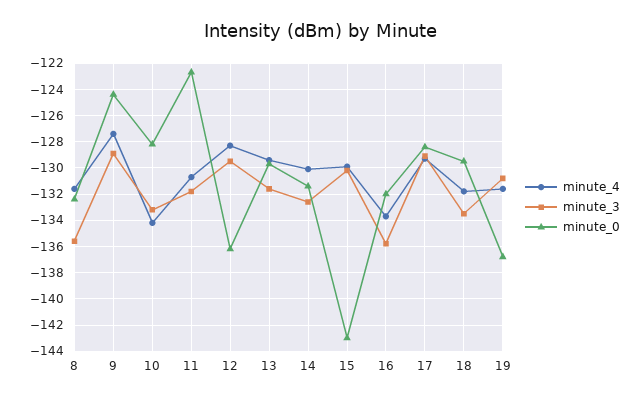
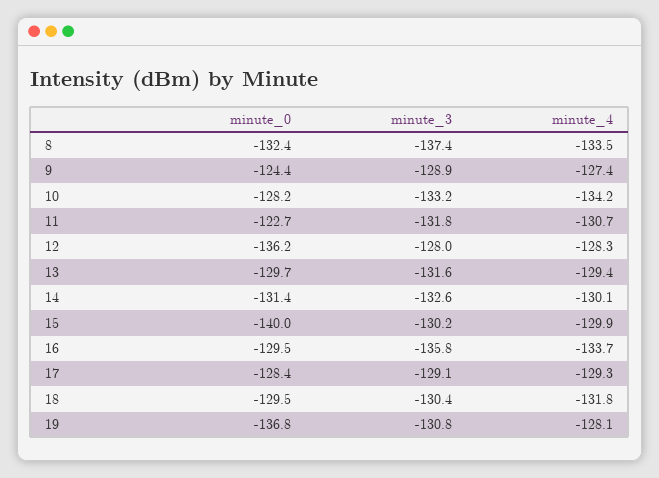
  {
    "minute_4": {
-     "8": -131.5,
+     "8": -133.5,
      "9": -127.4,
      "10": -134.2,
      "11": -130.7,
      "12": -128.3,
      "13": -129.4,
      "14": -130.1,
      "15": -129.9,
      "16": -133.7,
      "17": -129.3,
      "18": -131.8,
-     "19": -131.5
+     "19": -128.1
    },
    "minute_3": {
-     "8": -135.5,
+     "8": -137.4,
      "9": -128.9,
      "10": -133.2,
      "11": -131.8,
-     "12": -129.5,
+     "12": -128,
      "13": -131.6,
      "14": -132.6,
      "15": -130.2,
      "16": -135.8,
      "17": -129.1,
-     "18": -133.5,
+     "18": -130.4,
      "19": -130.8
    },
    "minute_0": {
      "8": -132.4,
      "9": -124.4,
      "10": -128.2,
      "11": -122.7,
      "12": -136.2,
      "13": -129.7,
      "14": -131.4,
-     "15": -143,
+     "15": -140,
-     "16": -132,
+     "16": -129.5,
      "17": -128.4,
      "18": -129.5,
      "19": -136.8
    }
  }

